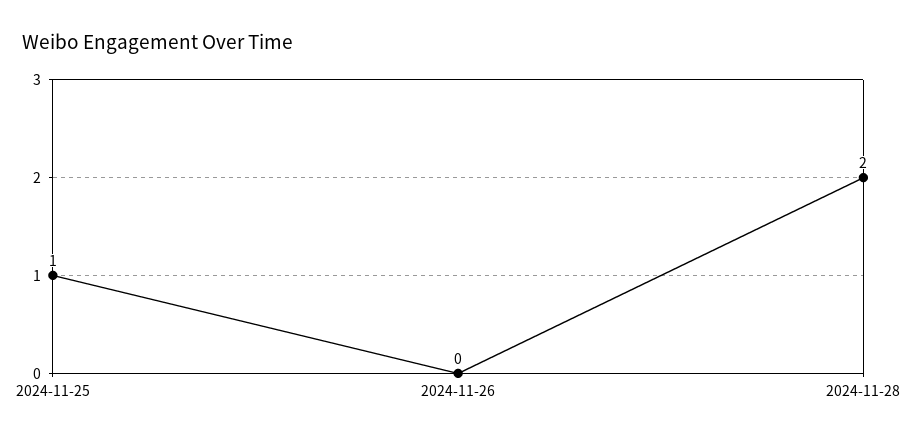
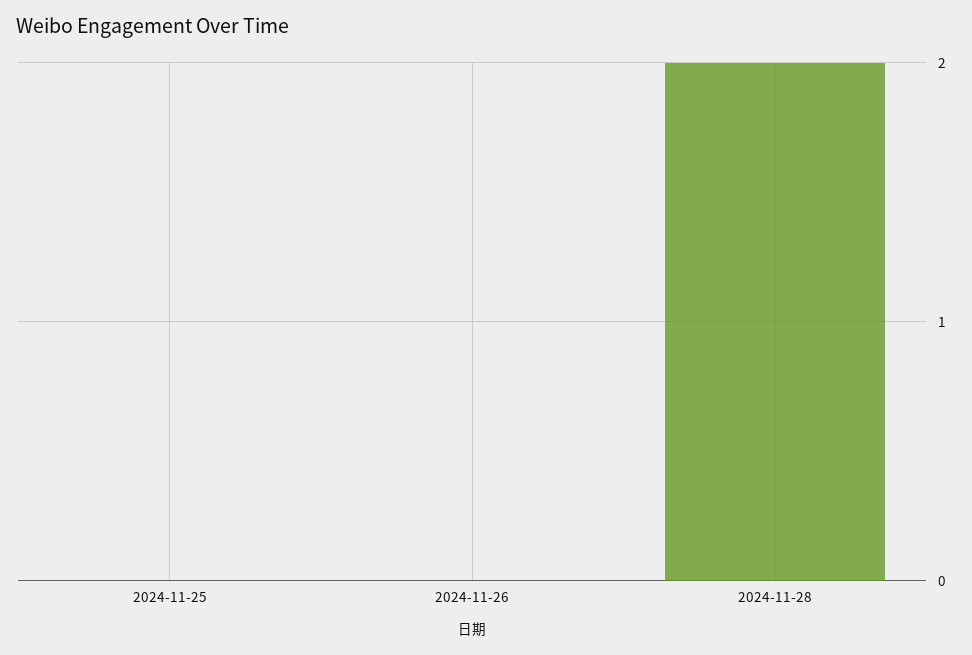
  {
-   "2024-11-25": 1,
+   "2024-11-25": 0,
    "2024-11-26": 0,
    "2024-11-28": 2
  }

